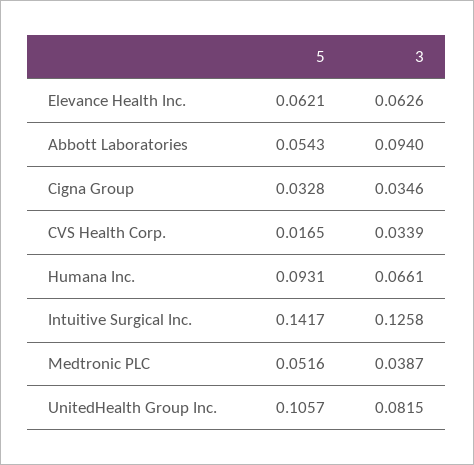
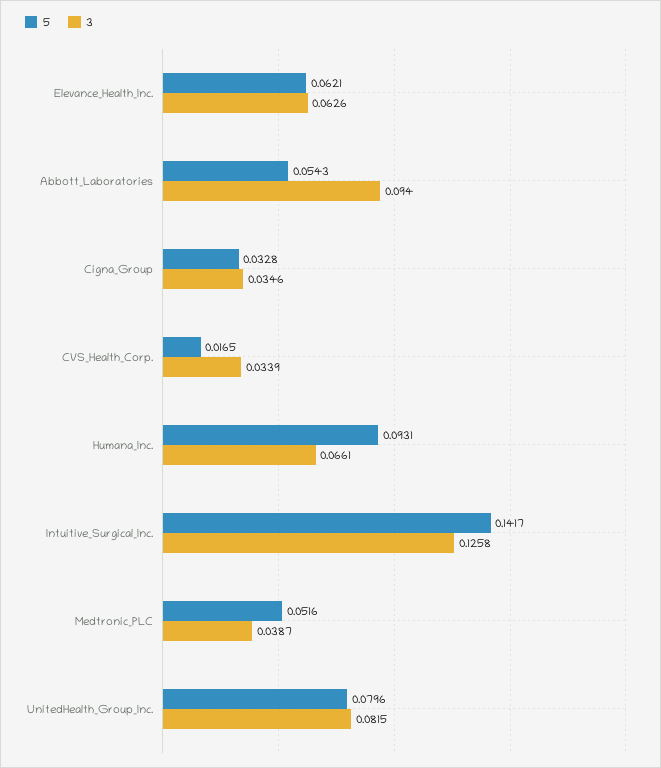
  {
    "5": {
      "Elevance Health Inc.": 0.0621,
      "Abbott Laboratories": 0.0543,
      "Cigna Group": 0.0328,
      "CVS Health Corp.": 0.0165,
      "Humana Inc.": 0.0931,
      "Intuitive Surgical Inc.": 0.1417,
      "Medtronic PLC": 0.0516,
-     "UnitedHealth Group Inc.": 0.1057
+     "UnitedHealth Group Inc.": 0.0796
    },
    "3": {
      "Elevance Health Inc.": 0.0626,
      "Abbott Laboratories": 0.094,
      "Cigna Group": 0.0346,
      "CVS Health Corp.": 0.0339,
      "Humana Inc.": 0.0661,
      "Intuitive Surgical Inc.": 0.1258,
      "Medtronic PLC": 0.0387,
      "UnitedHealth Group Inc.": 0.0815
    }
  }

